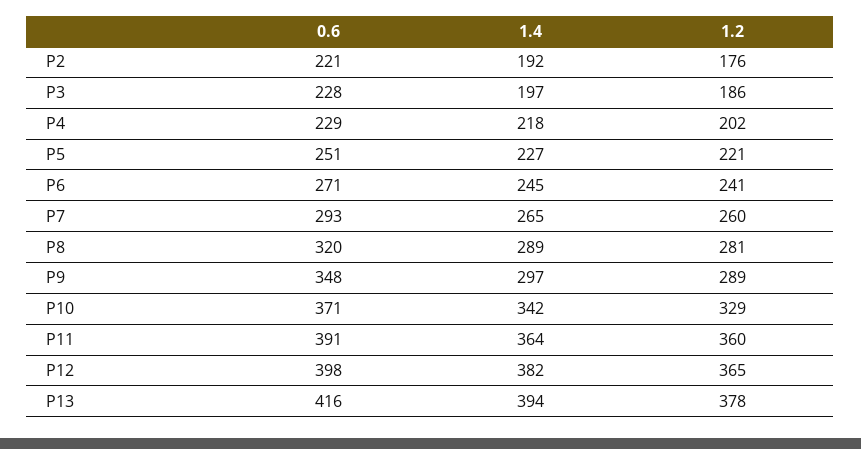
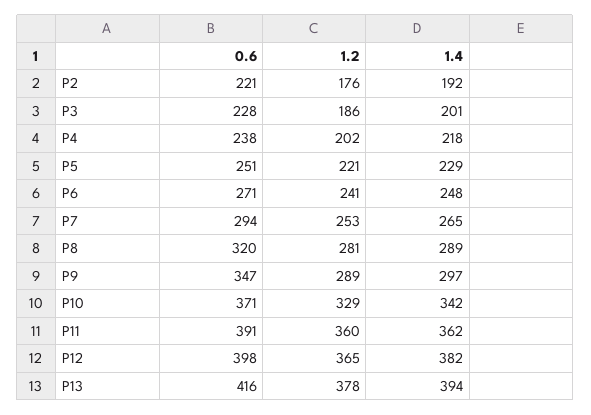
  {
    "0.6": {
      "P2": 221,
      "P3": 228,
-     "P4": 229,
+     "P4": 238,
      "P5": 251,
      "P6": 271,
-     "P7": 293,
+     "P7": 294,
      "P8": 320,
-     "P9": 348,
+     "P9": 347,
      "P10": 371,
      "P11": 391,
      "P12": 398,
      "P13": 416
    },
    "1.4": {
      "P2": 192,
-     "P3": 197,
+     "P3": 201,
      "P4": 218,
-     "P5": 227,
+     "P5": 229,
-     "P6": 245,
+     "P6": 248,
      "P7": 265,
      "P8": 289,
      "P9": 297,
      "P10": 342,
-     "P11": 364,
+     "P11": 362,
      "P12": 382,
      "P13": 394
    },
    "1.2": {
      "P2": 176,
      "P3": 186,
      "P4": 202,
      "P5": 221,
      "P6": 241,
-     "P7": 260,
+     "P7": 253,
      "P8": 281,
      "P9": 289,
      "P10": 329,
      "P11": 360,
      "P12": 365,
      "P13": 378
    }
  }

